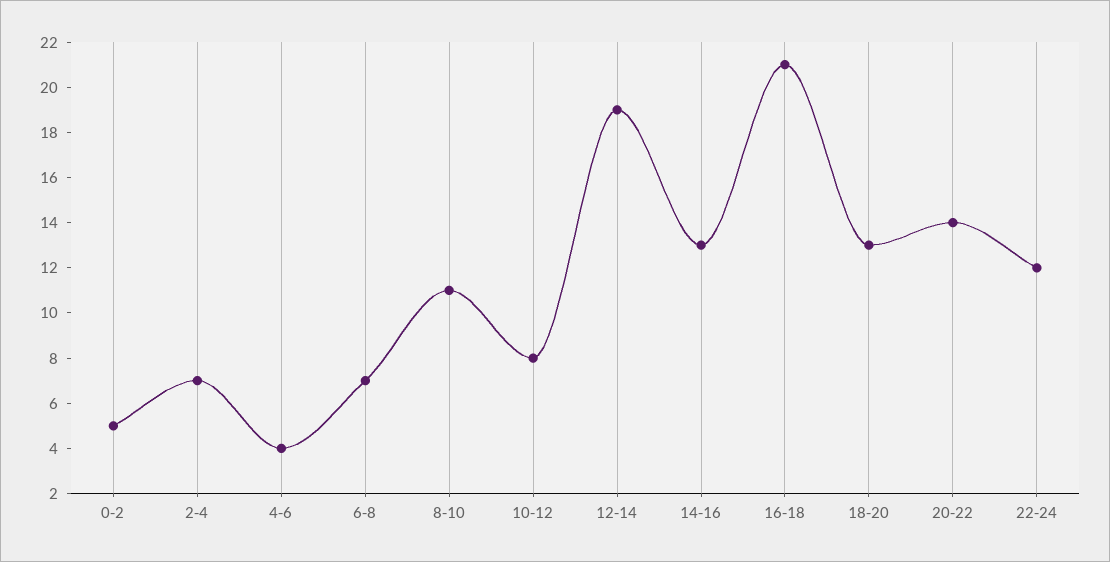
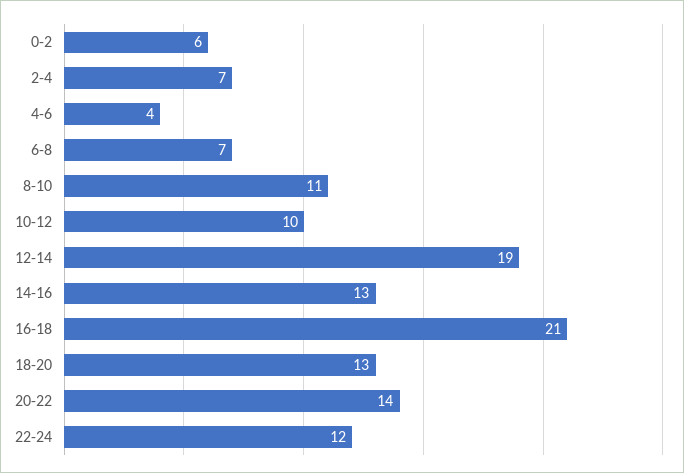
  {
-   "0-2": 5,
+   "0-2": 6,
    "2-4": 7,
    "4-6": 4,
    "6-8": 7,
    "8-10": 11,
-   "10-12": 8,
+   "10-12": 10,
    "12-14": 19,
    "14-16": 13,
    "16-18": 21,
    "18-20": 13,
    "20-22": 14,
    "22-24": 12
  }

